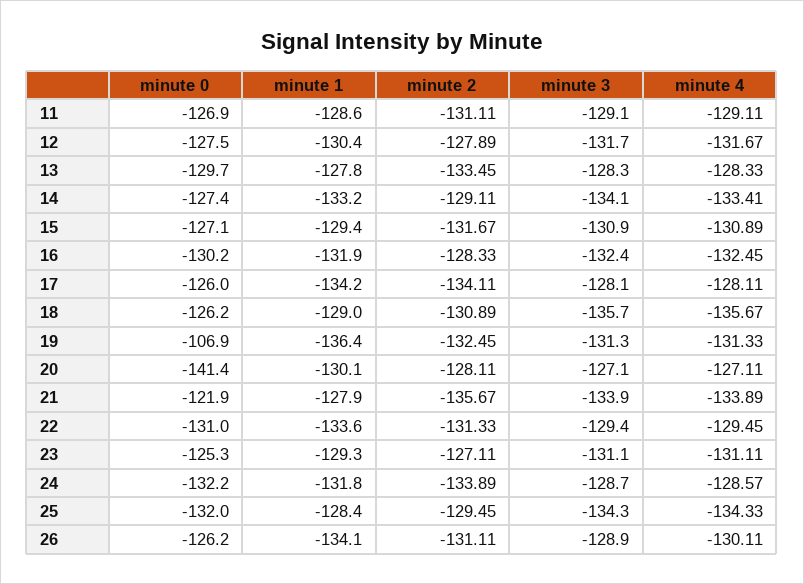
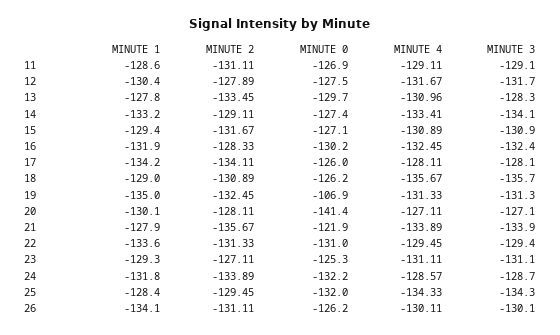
  {
    "minute 0": {
      "11": -126.9,
      "12": -127.5,
      "13": -129.7,
      "14": -127.4,
      "15": -127.1,
      "16": -130.2,
      "17": -126,
      "18": -126.2,
      "19": -106.9,
      "20": -141.4,
      "21": -121.9,
      "22": -131,
      "23": -125.3,
      "24": -132.2,
      "25": -132,
      "26": -126.2
    },
    "minute 1": {
      "11": -128.6,
      "12": -130.4,
      "13": -127.8,
      "14": -133.2,
      "15": -129.4,
      "16": -131.9,
      "17": -134.2,
      "18": -129,
-     "19": -136.4,
+     "19": -135,
      "20": -130.1,
      "21": -127.9,
      "22": -133.6,
      "23": -129.3,
      "24": -131.8,
      "25": -128.4,
      "26": -134.1
    },
    "minute 2": {
      "11": -131.11,
      "12": -127.89,
      "13": -133.45,
      "14": -129.11,
      "15": -131.67,
      "16": -128.33,
      "17": -134.11,
      "18": -130.89,
      "19": -132.45,
      "20": -128.11,
      "21": -135.67,
      "22": -131.33,
      "23": -127.11,
      "24": -133.89,
      "25": -129.45,
      "26": -131.11
    },
    "minute 3": {
      "11": -129.1,
      "12": -131.7,
      "13": -128.3,
      "14": -134.1,
      "15": -130.9,
      "16": -132.4,
      "17": -128.1,
      "18": -135.7,
      "19": -131.3,
      "20": -127.1,
      "21": -133.9,
      "22": -129.4,
      "23": -131.1,
      "24": -128.7,
      "25": -134.3,
-     "26": -128.9
+     "26": -130.1
    },
    "minute 4": {
      "11": -129.11,
      "12": -131.67,
-     "13": -128.33,
+     "13": -130.96,
      "14": -133.41,
      "15": -130.89,
      "16": -132.45,
      "17": -128.11,
      "18": -135.67,
      "19": -131.33,
      "20": -127.11,
      "21": -133.89,
      "22": -129.45,
      "23": -131.11,
      "24": -128.57,
      "25": -134.33,
      "26": -130.11
    }
  }

